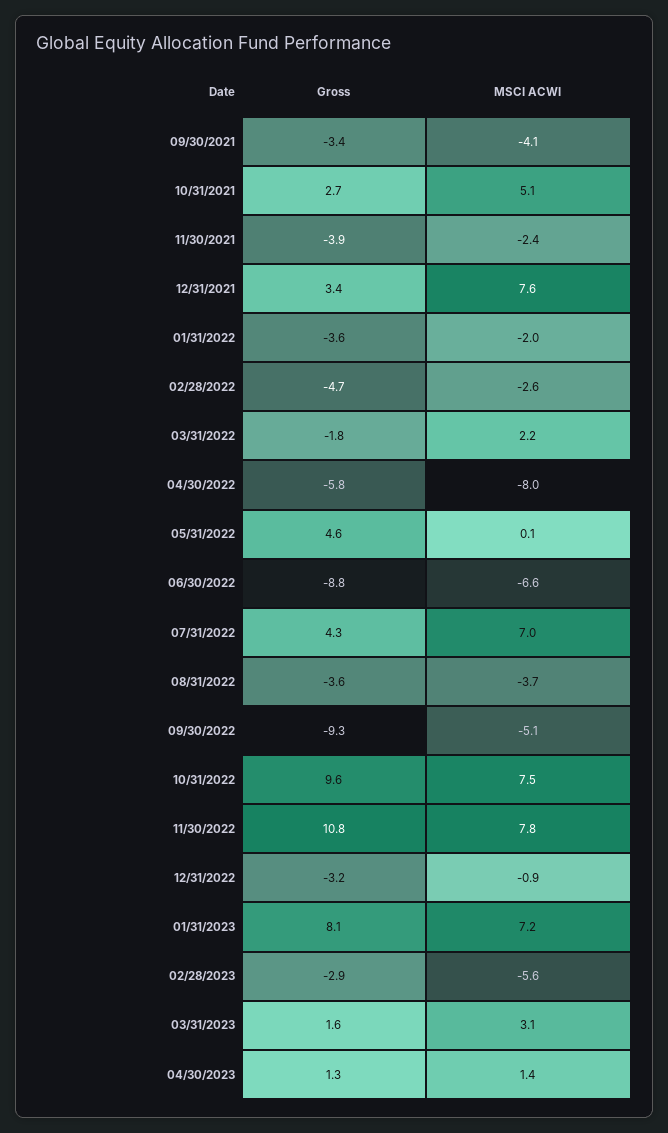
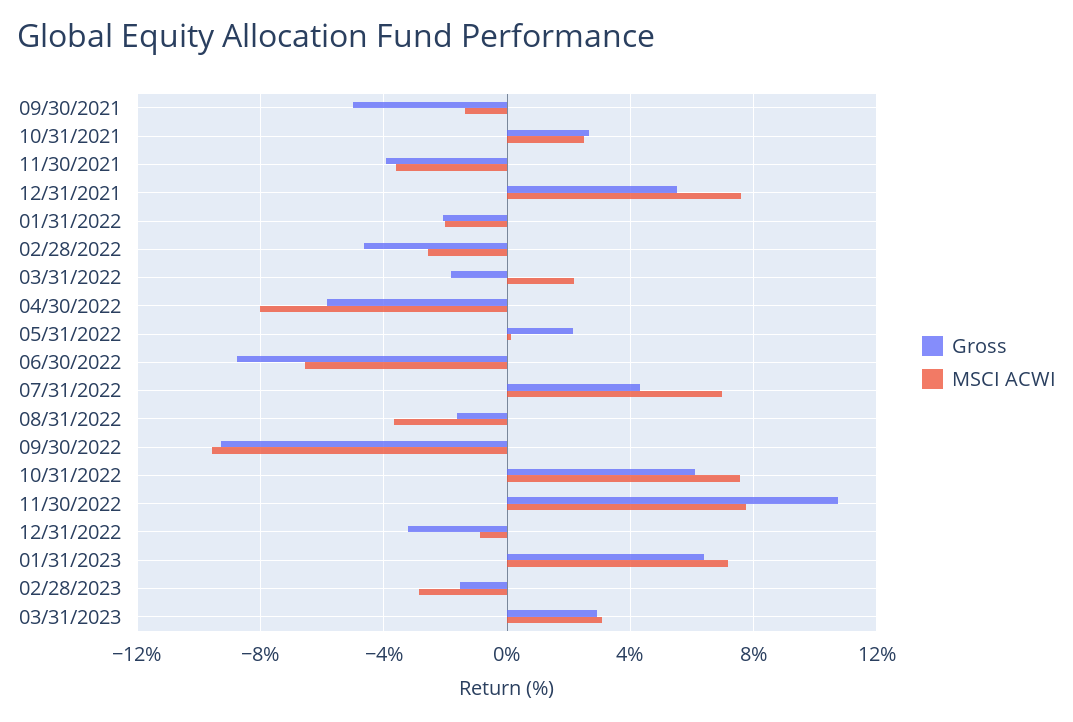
  {
    "Gross": {
-     "09/30/2021": -3.4,
+     "09/30/2021": -5,
      "10/31/2021": 2.7,
      "11/30/2021": -3.9,
-     "12/31/2021": 3.4,
+     "12/31/2021": 5.5,
-     "01/31/2022": -3.6,
+     "01/31/2022": -2,
      "02/28/2022": -4.7,
      "03/31/2022": -1.8,
      "04/30/2022": -5.8,
-     "05/31/2022": 4.6,
+     "05/31/2022": 2,
      "06/30/2022": -8.8,
      "07/31/2022": 4.3,
-     "08/31/2022": -3.6,
+     "08/31/2022": -1.5,
      "09/30/2022": -9.3,
-     "10/31/2022": 9.6,
+     "10/31/2022": 6,
      "11/30/2022": 10.8,
      "12/31/2022": -3.2,
-     "01/31/2023": 8.1,
+     "01/31/2023": 6.5,
-     "02/28/2023": -2.9,
+     "02/28/2023": -1.5,
-     "03/31/2023": 1.6,
+     "03/31/2023": 3
-     "04/30/2023": 1.3
    },
    "MSCI ACWI": {
-     "09/30/2021": -4.1,
+     "09/30/2021": -1.5,
-     "10/31/2021": 5.1,
+     "10/31/2021": 2.5,
-     "11/30/2021": -2.4,
+     "11/30/2021": -3.5,
      "12/31/2021": 7.6,
      "01/31/2022": -2,
      "02/28/2022": -2.6,
      "03/31/2022": 2.2,
      "04/30/2022": -8,
      "05/31/2022": 0.1,
      "06/30/2022": -6.6,
      "07/31/2022": 7,
      "08/31/2022": -3.7,
-     "09/30/2022": -5.1,
+     "09/30/2022": -9.5,
      "10/31/2022": 7.5,
      "11/30/2022": 7.8,
      "12/31/2022": -0.9,
      "01/31/2023": 7.2,
-     "02/28/2023": -5.6,
+     "02/28/2023": -3,
-     "03/31/2023": 3.1,
+     "03/31/2023": 3.1
-     "04/30/2023": 1.4
    }
  }

